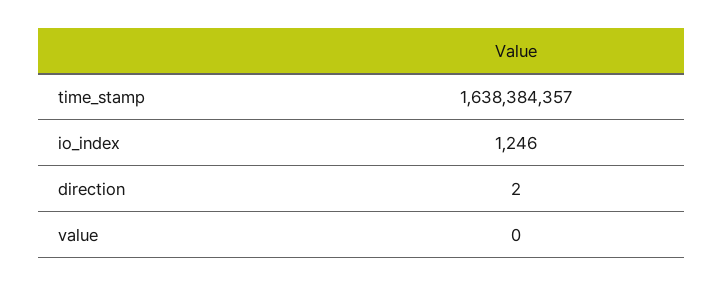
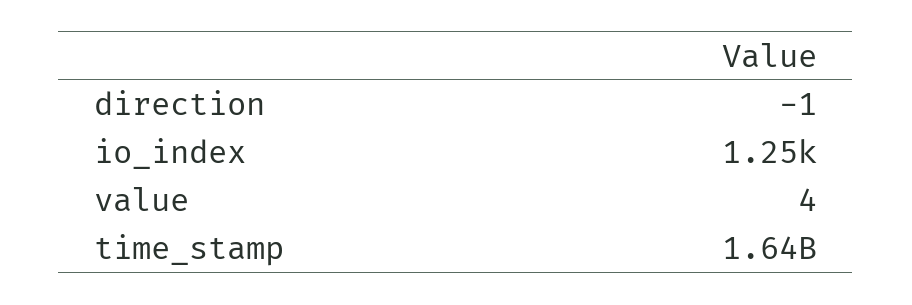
  {
    "time_stamp": 1638384357,
    "io_index": 1246,
-   "direction": 2,
+   "direction": -1,
-   "value": 0
+   "value": 4
  }

